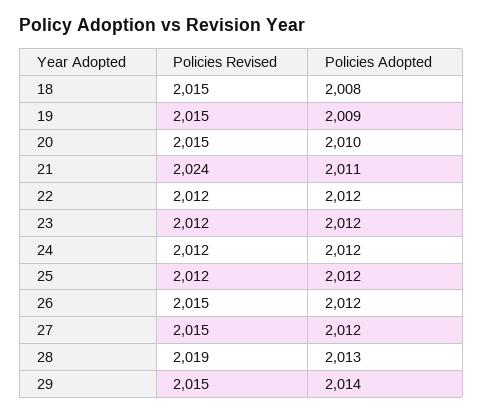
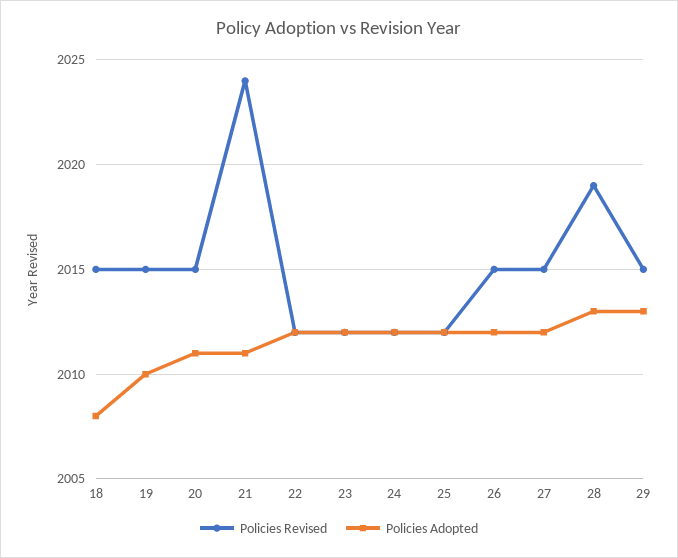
  {
    "Policies Revised": {
      "18": 2015,
      "19": 2015,
      "20": 2015,
      "21": 2024,
      "22": 2012,
      "23": 2012,
      "24": 2012,
      "25": 2012,
      "26": 2015,
      "27": 2015,
      "28": 2019,
      "29": 2015
    },
    "Policies Adopted": {
      "18": 2008,
-     "19": 2009,
+     "19": 2010,
-     "20": 2010,
+     "20": 2011,
      "21": 2011,
      "22": 2012,
      "23": 2012,
      "24": 2012,
      "25": 2012,
      "26": 2012,
      "27": 2012,
      "28": 2013,
-     "29": 2014
+     "29": 2013
    }
  }

